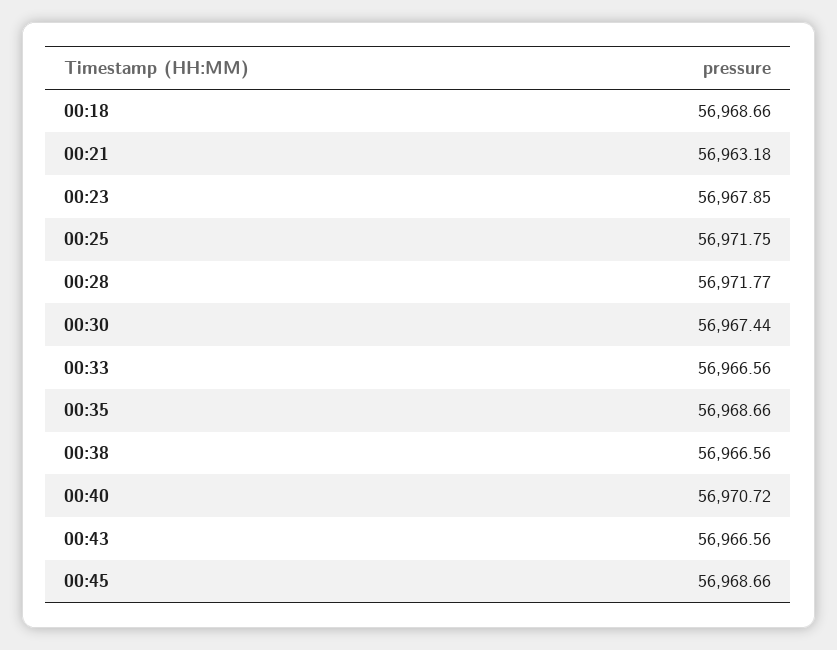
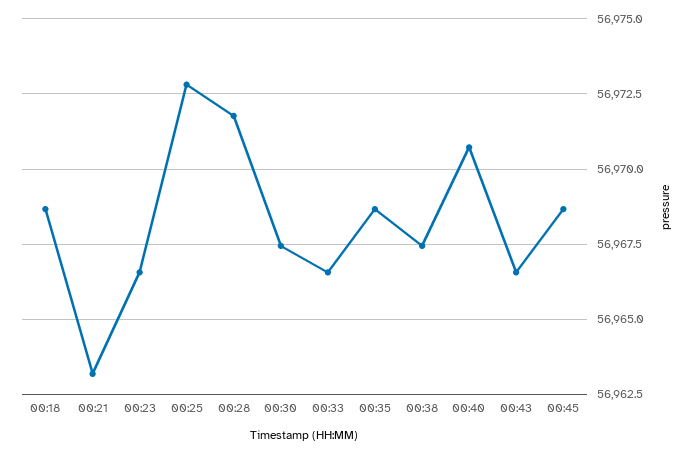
  {
    "00:18": 56968.66,
    "00:21": 56963.18,
-   "00:23": 56967.85,
+   "00:23": 56966.5,
-   "00:25": 56971.75,
+   "00:25": 56972.75,
    "00:28": 56971.77,
    "00:30": 56967.44,
    "00:33": 56966.56,
    "00:35": 56968.66,
-   "00:38": 56966.56,
+   "00:38": 56967.5,
    "00:40": 56970.72,
    "00:43": 56966.56,
    "00:45": 56968.66
  }

